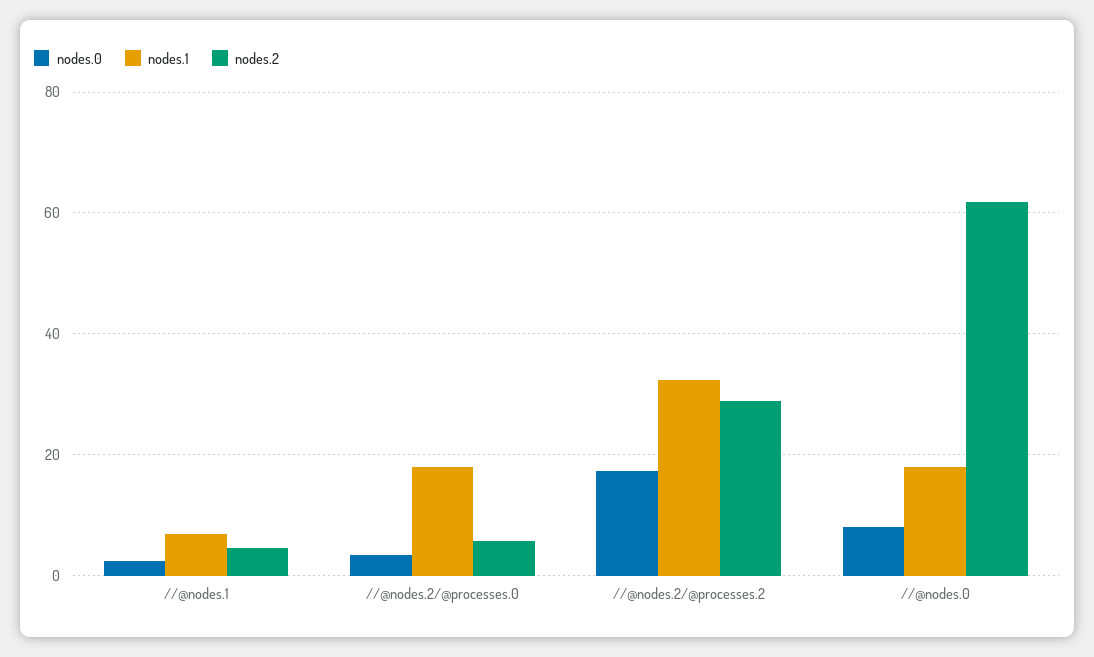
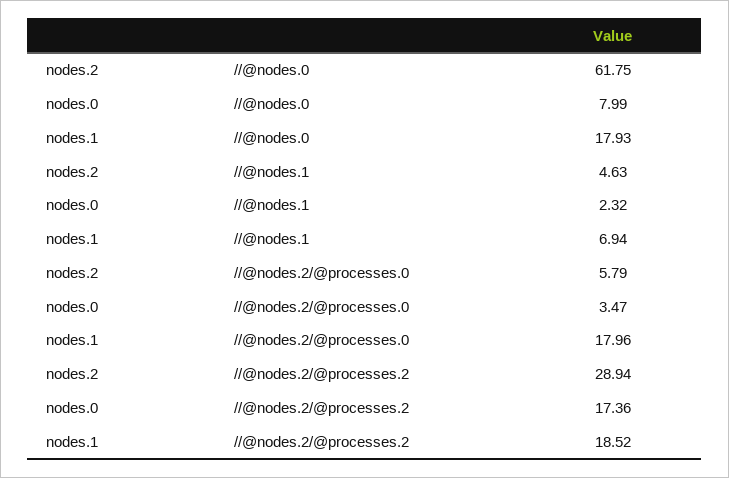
  {
    "nodes.0": {
      "//@nodes.1": 2.32,
      "//@nodes.2/@processes.0": 3.47,
      "//@nodes.2/@processes.2": 17.36,
      "//@nodes.0": 7.99
    },
    "nodes.1": {
      "//@nodes.1": 6.94,
      "//@nodes.2/@processes.0": 17.96,
-     "//@nodes.2/@processes.2": 32,
+     "//@nodes.2/@processes.2": 18.52,
      "//@nodes.0": 17.93
    },
    "nodes.2": {
      "//@nodes.1": 4.63,
      "//@nodes.2/@processes.0": 5.79,
      "//@nodes.2/@processes.2": 28.94,
      "//@nodes.0": 61.75
    }
  }

